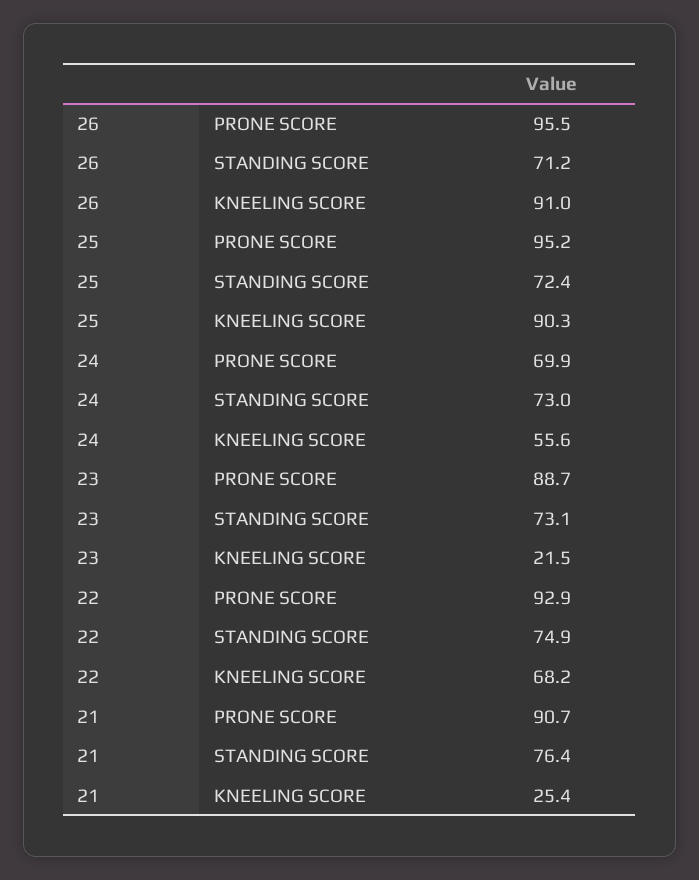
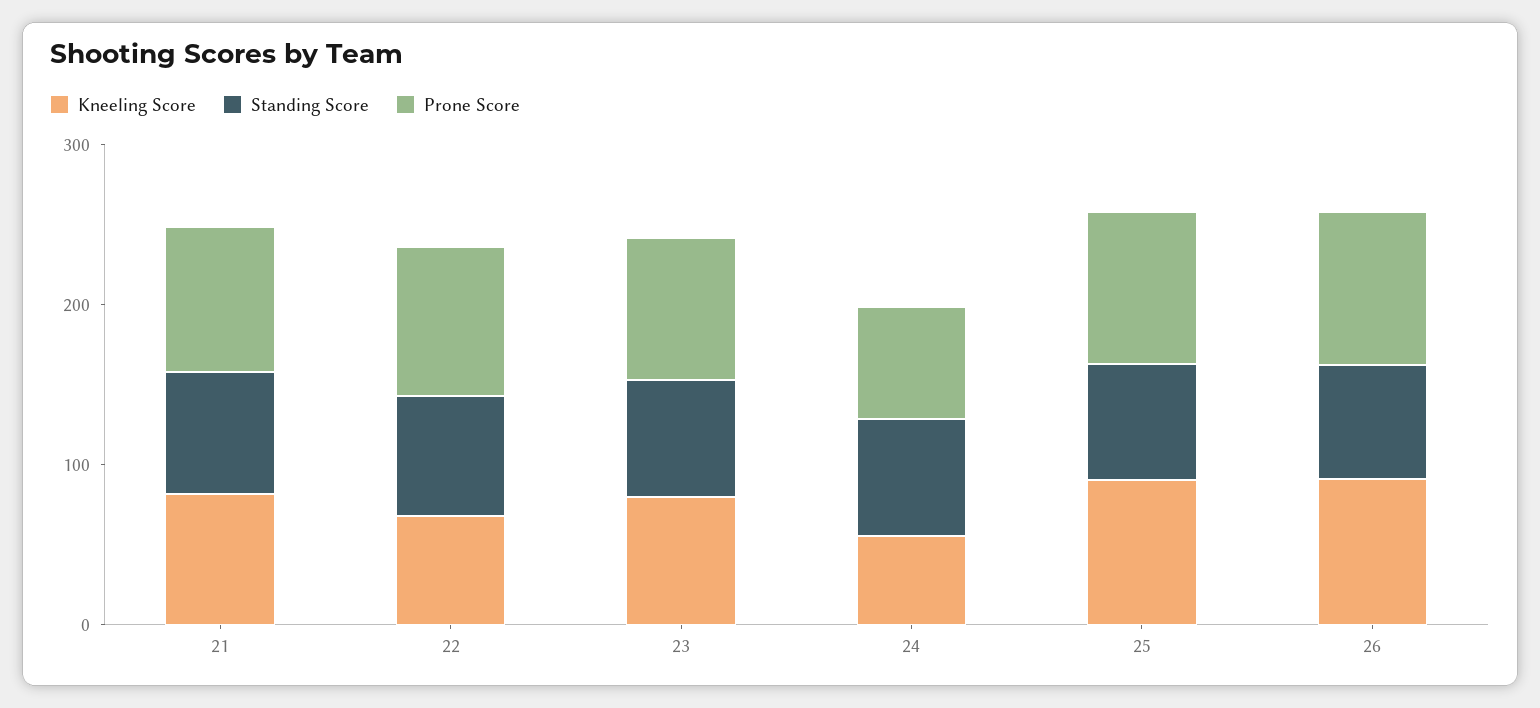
  {
    "PRONE SCORE": {
      "26": 95.5,
      "25": 95.2,
      "24": 69.9,
      "23": 88.7,
      "22": 92.9,
      "21": 90.7
    },
    "STANDING SCORE": {
      "26": 71.2,
      "25": 72.4,
      "24": 73,
      "23": 73.1,
      "22": 74.9,
      "21": 76.4
    },
    "KNEELING SCORE": {
      "26": 91,
      "25": 90.3,
      "24": 55.6,
-     "23": 21.5,
+     "23": 80,
      "22": 68.2,
-     "21": 25.4
+     "21": 80
    }
  }

